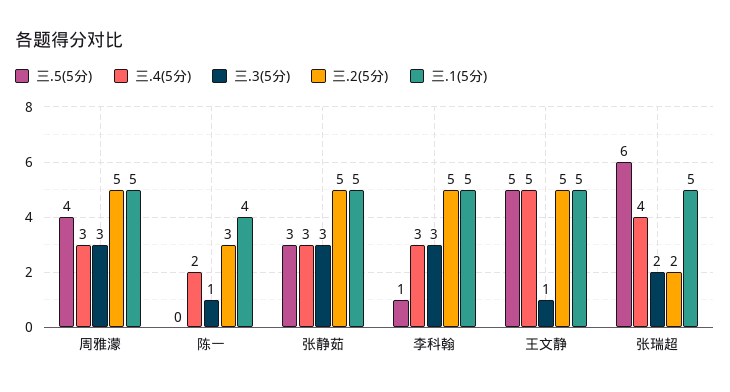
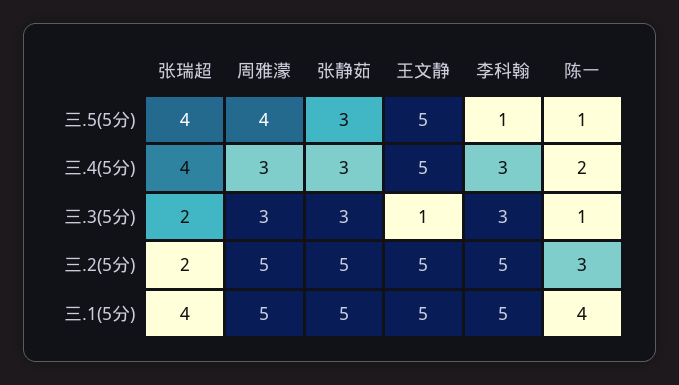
  {
    "三.5(5分)": {
      "周雅濛": 4,
-     "陈一": 0,
+     "陈一": 1,
      "张静茹": 3,
      "李科翰": 1,
      "王文静": 5,
-     "张瑞超": 6
+     "张瑞超": 4
    },
    "三.4(5分)": {
      "周雅濛": 3,
      "陈一": 2,
      "张静茹": 3,
      "李科翰": 3,
      "王文静": 5,
      "张瑞超": 4
    },
    "三.3(5分)": {
      "周雅濛": 3,
      "陈一": 1,
      "张静茹": 3,
      "李科翰": 3,
      "王文静": 1,
      "张瑞超": 2
    },
    "三.2(5分)": {
      "周雅濛": 5,
      "陈一": 3,
      "张静茹": 5,
      "李科翰": 5,
      "王文静": 5,
      "张瑞超": 2
    },
    "三.1(5分)": {
      "周雅濛": 5,
      "陈一": 4,
      "张静茹": 5,
      "李科翰": 5,
      "王文静": 5,
-     "张瑞超": 5
+     "张瑞超": 4
    }
  }

